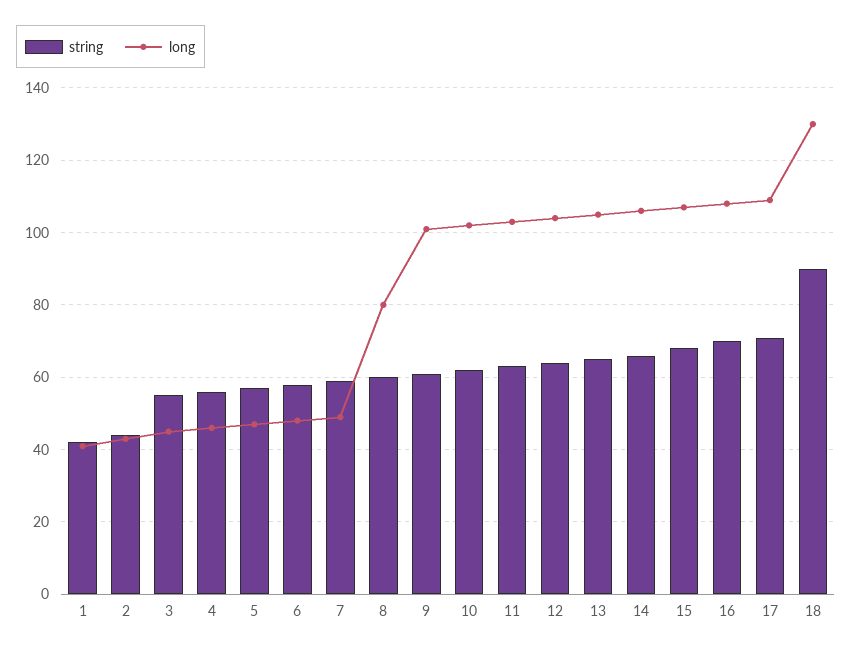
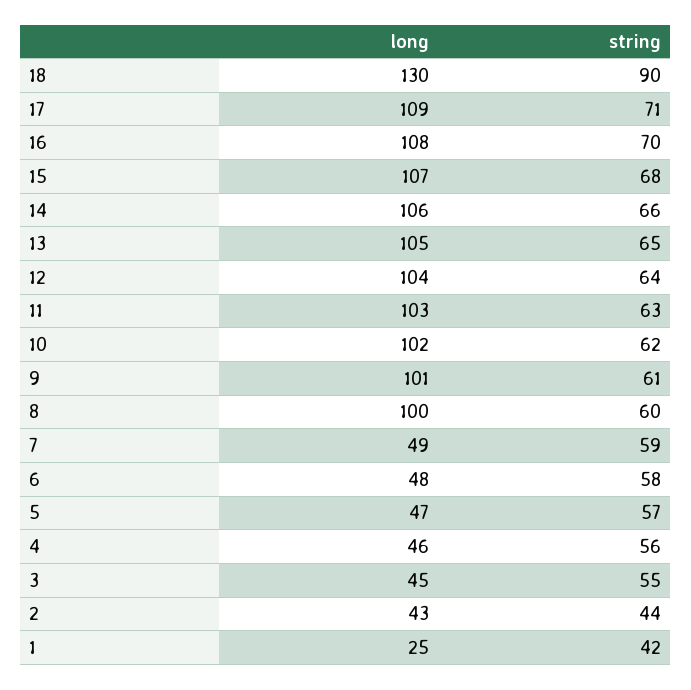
  {
    "string": {
      "1": 42,
      "2": 44,
      "3": 55,
      "4": 56,
      "5": 57,
      "6": 58,
      "7": 59,
      "8": 60,
      "9": 61,
      "10": 62,
      "11": 63,
      "12": 64,
      "13": 65,
      "14": 66,
      "15": 68,
      "16": 70,
      "17": 71,
      "18": 90
    },
    "long": {
-     "1": 40,
+     "1": 25,
      "2": 43,
      "3": 45,
      "4": 46,
      "5": 47,
      "6": 48,
      "7": 49,
-     "8": 80,
+     "8": 100,
      "9": 101,
      "10": 102,
      "11": 103,
      "12": 104,
      "13": 105,
      "14": 106,
      "15": 107,
      "16": 108,
      "17": 109,
      "18": 130
    }
  }

